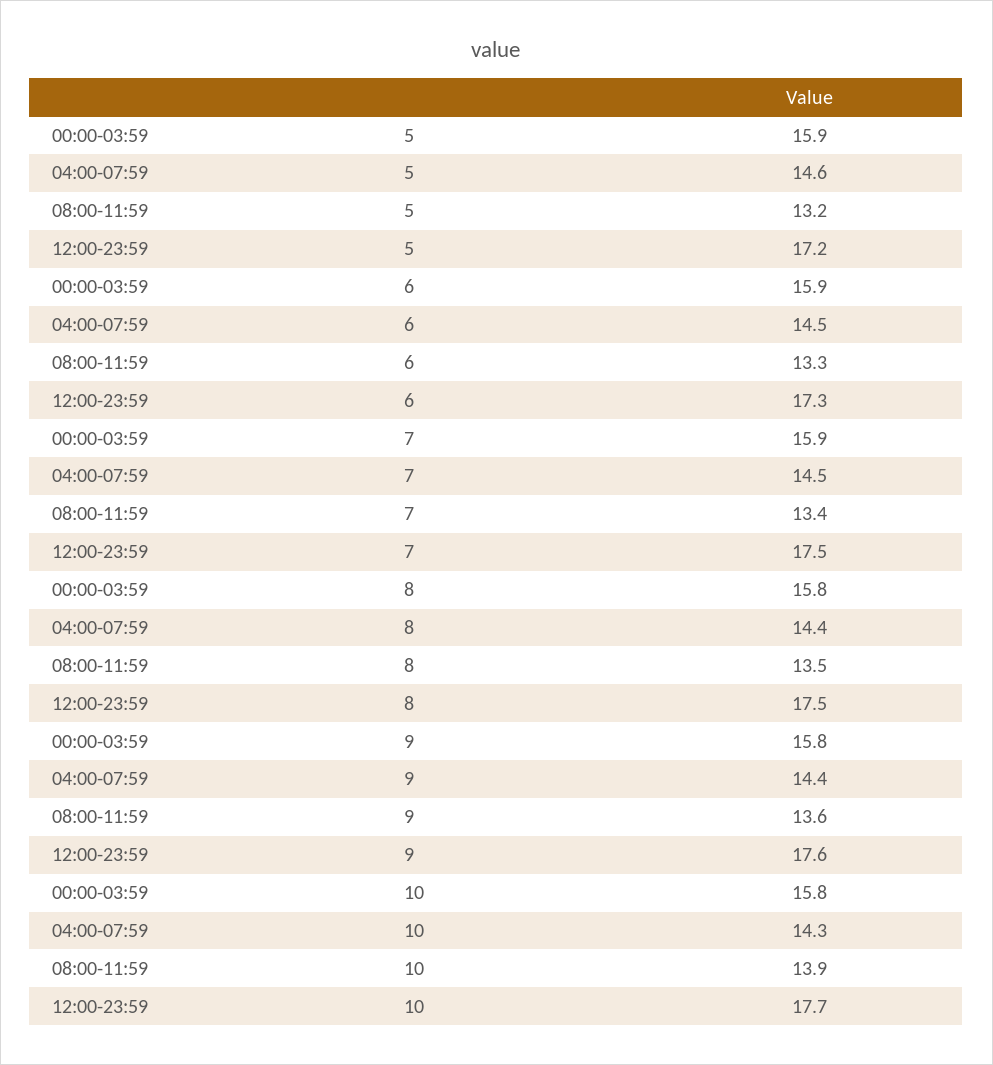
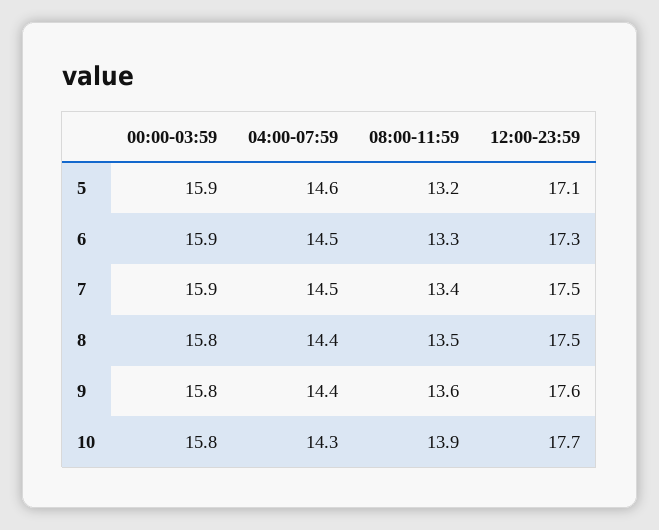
  {
    "00:00-03:59": {
      "5": 15.9,
      "6": 15.9,
      "7": 15.9,
      "8": 15.8,
      "9": 15.8,
      "10": 15.8
    },
    "04:00-07:59": {
      "5": 14.6,
      "6": 14.5,
      "7": 14.5,
      "8": 14.4,
      "9": 14.4,
      "10": 14.3
    },
    "08:00-11:59": {
      "5": 13.2,
      "6": 13.3,
      "7": 13.4,
      "8": 13.5,
      "9": 13.6,
      "10": 13.9
    },
    "12:00-23:59": {
-     "5": 17.2,
+     "5": 17.1,
      "6": 17.3,
      "7": 17.5,
      "8": 17.5,
      "9": 17.6,
      "10": 17.7
    }
  }

